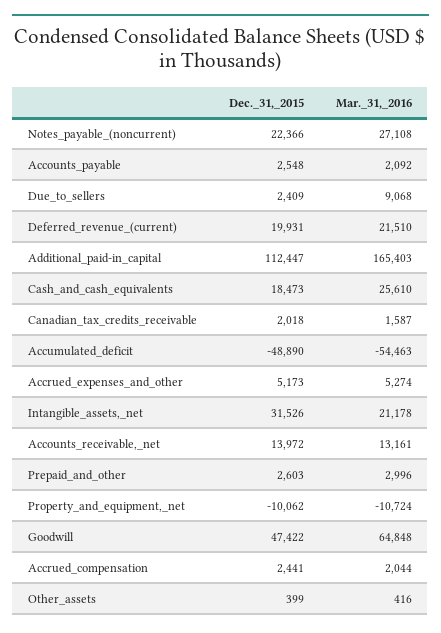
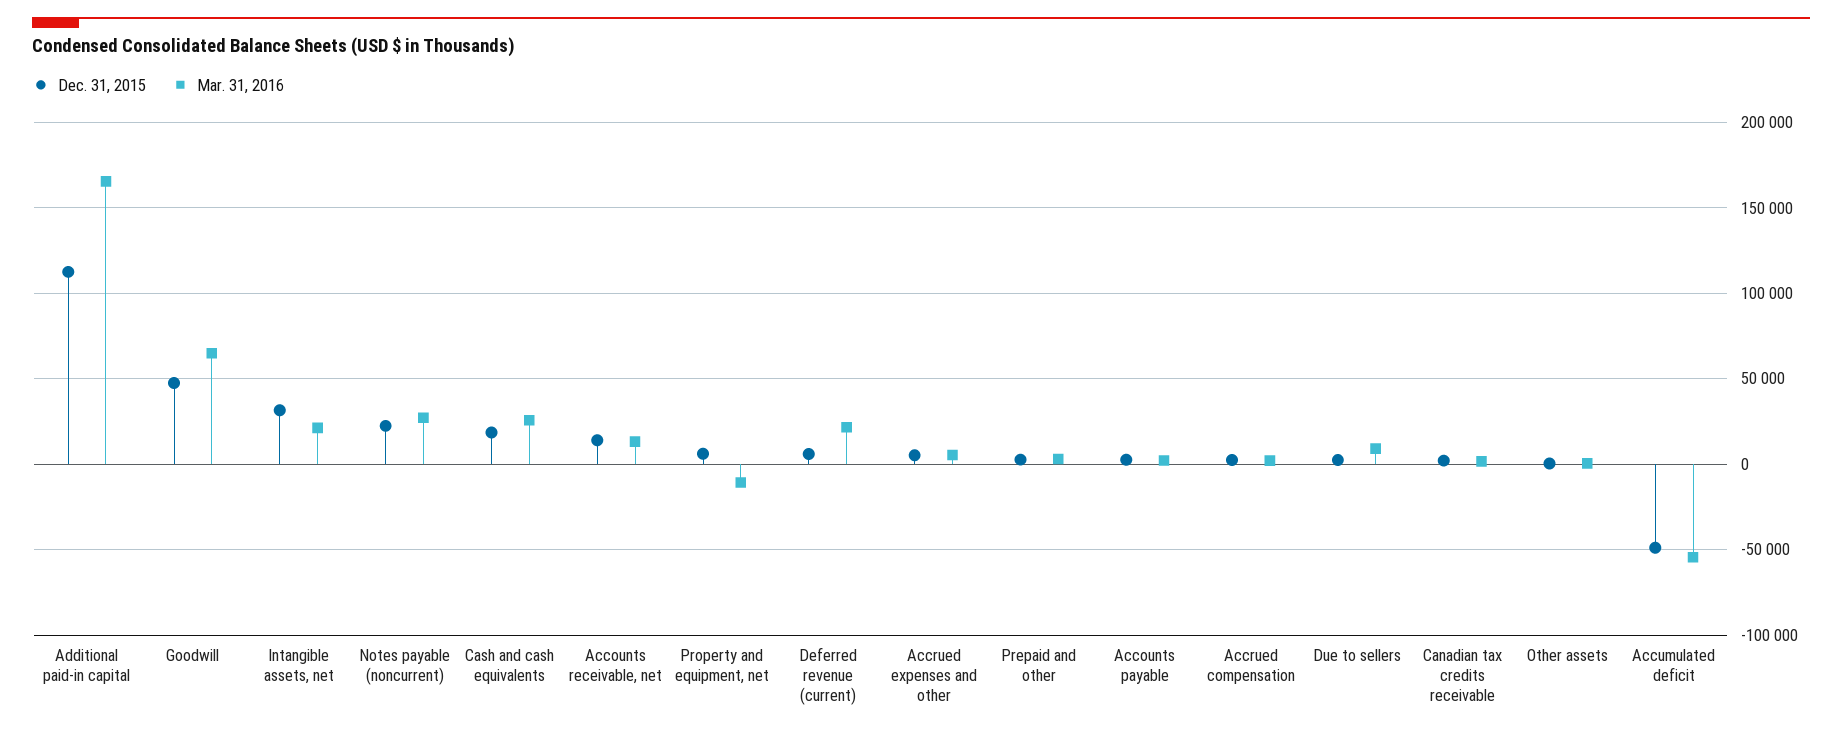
  {
    "Dec._31,_2015": {
      "Notes_payable_(noncurrent)": 22366,
      "Accounts_payable": 2548,
      "Due_to_sellers": 2409,
-     "Deferred_revenue_(current)": 19931,
+     "Deferred_revenue_(current)": 5000,
      "Additional_paid-in_capital": 112447,
      "Cash_and_cash_equivalents": 18473,
      "Canadian_tax_credits_receivable": 2018,
      "Accumulated_deficit": -48890,
      "Accrued_expenses_and_other": 5173,
      "Intangible_assets,_net": 31526,
      "Accounts_receivable,_net": 13972,
      "Prepaid_and_other": 2603,
-     "Property_and_equipment,_net": -10062,
+     "Property_and_equipment,_net": 5000,
      "Goodwill": 47422,
      "Accrued_compensation": 2441,
      "Other_assets": 399
    },
    "Mar._31,_2016": {
      "Notes_payable_(noncurrent)": 27108,
      "Accounts_payable": 2092,
      "Due_to_sellers": 9068,
      "Deferred_revenue_(current)": 21510,
      "Additional_paid-in_capital": 165403,
      "Cash_and_cash_equivalents": 25610,
      "Canadian_tax_credits_receivable": 1587,
      "Accumulated_deficit": -54463,
      "Accrued_expenses_and_other": 5274,
      "Intangible_assets,_net": 21178,
      "Accounts_receivable,_net": 13161,
      "Prepaid_and_other": 2996,
      "Property_and_equipment,_net": -10724,
      "Goodwill": 64848,
      "Accrued_compensation": 2044,
      "Other_assets": 416
    }
  }

